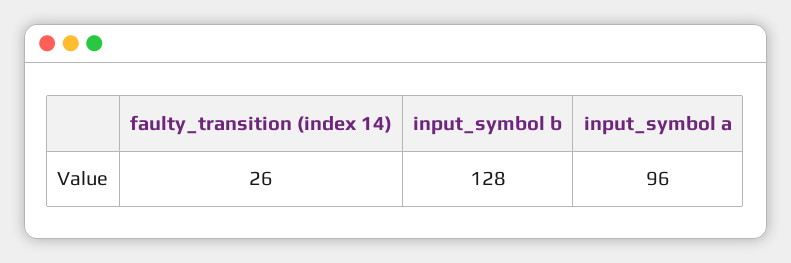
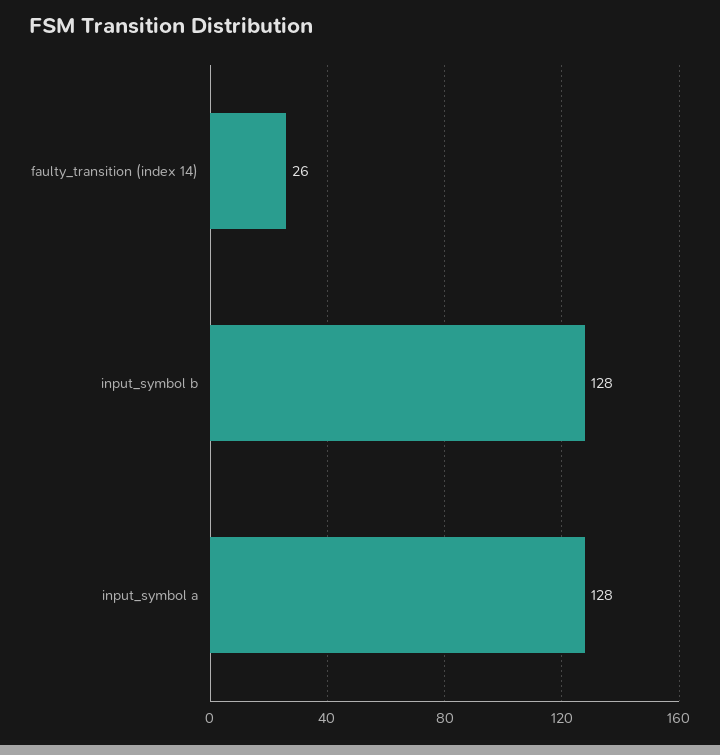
  {
    "faulty_transition (index 14)": 26,
    "input_symbol b": 128,
-   "input_symbol a": 96
+   "input_symbol a": 128
  }

